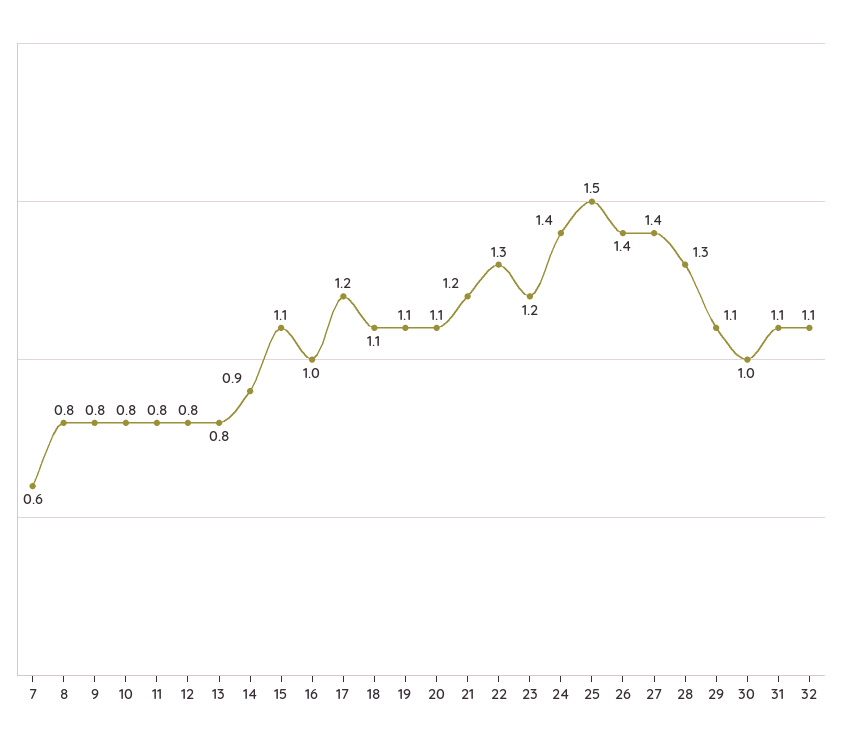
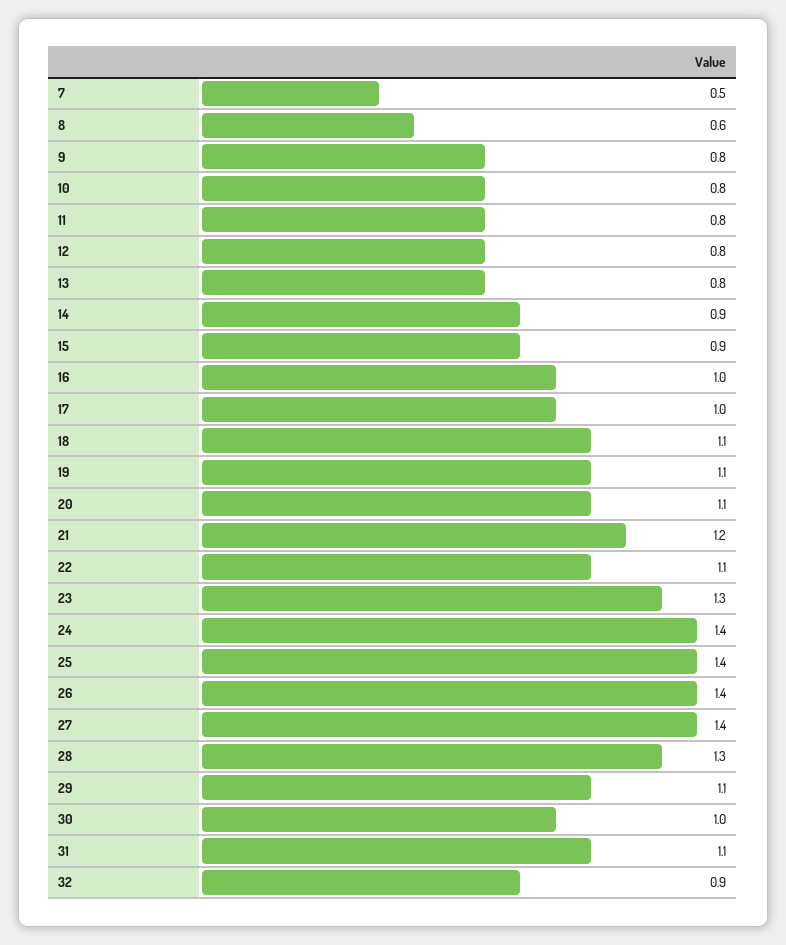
  {
-   "7": 0.6,
+   "7": 0.5,
-   "8": 0.8,
+   "8": 0.6,
    "9": 0.8,
    "10": 0.8,
    "11": 0.8,
    "12": 0.8,
    "13": 0.8,
    "14": 0.9,
-   "15": 1.1,
+   "15": 0.9,
    "16": 1,
-   "17": 1.2,
+   "17": 1,
    "18": 1.1,
    "19": 1.1,
    "20": 1.1,
    "21": 1.2,
-   "22": 1.3,
+   "22": 1.1,
-   "23": 1.2,
+   "23": 1.3,
    "24": 1.4,
-   "25": 1.5,
+   "25": 1.4,
    "26": 1.4,
    "27": 1.4,
    "28": 1.3,
    "29": 1.1,
    "30": 1,
    "31": 1.1,
-   "32": 1.1
+   "32": 0.9
  }

